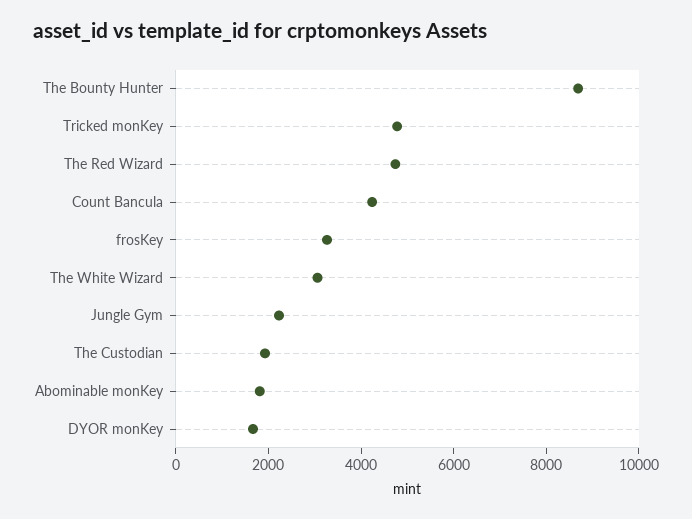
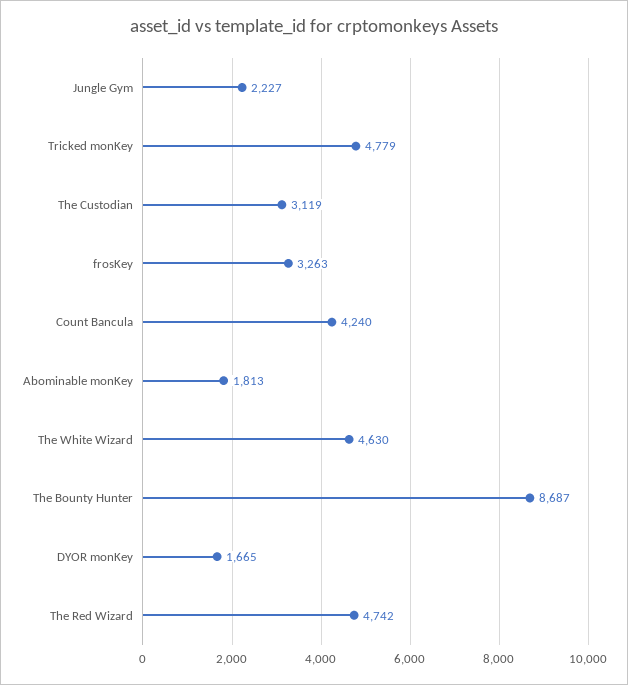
  {
    "The Bounty Hunter": 8687,
    "Tricked monKey": 4779,
    "The Red Wizard": 4742,
    "Count Bancula": 4240,
    "frosKey": 3263,
-   "The White Wizard": 3000,
+   "The White Wizard": 4630,
    "Jungle Gym": 2227,
-   "The Custodian": 2000,
+   "The Custodian": 3119,
    "Abominable monKey": 1813,
    "DYOR monKey": 1665
  }

